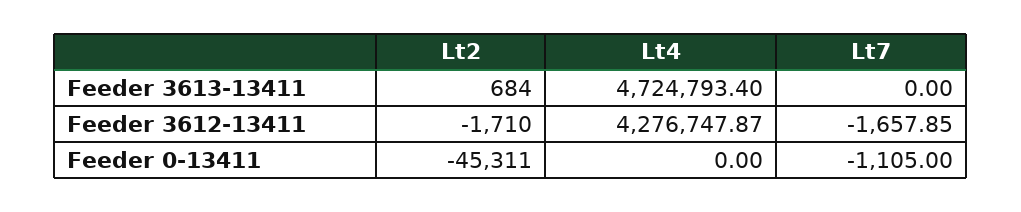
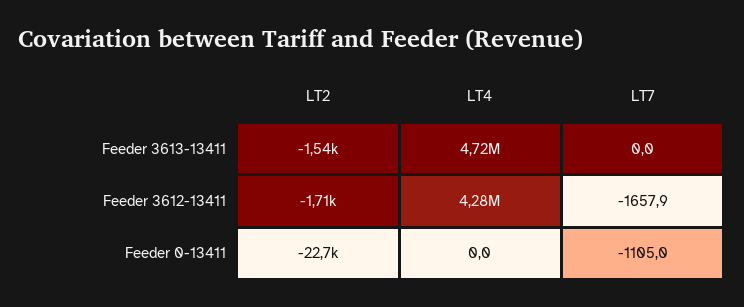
  {
    "Lt2": {
-     "Feeder 3613-13411": 684,
+     "Feeder 3613-13411": -1540,
      "Feeder 3612-13411": -1710,
-     "Feeder 0-13411": -45311
+     "Feeder 0-13411": -22700
    },
    "Lt4": {
      "Feeder 3613-13411": 4724793.4,
      "Feeder 3612-13411": 4276747.87,
      "Feeder 0-13411": 0
    },
    "Lt7": {
      "Feeder 3613-13411": 0,
      "Feeder 3612-13411": -1657.85,
      "Feeder 0-13411": -1105
    }
  }

